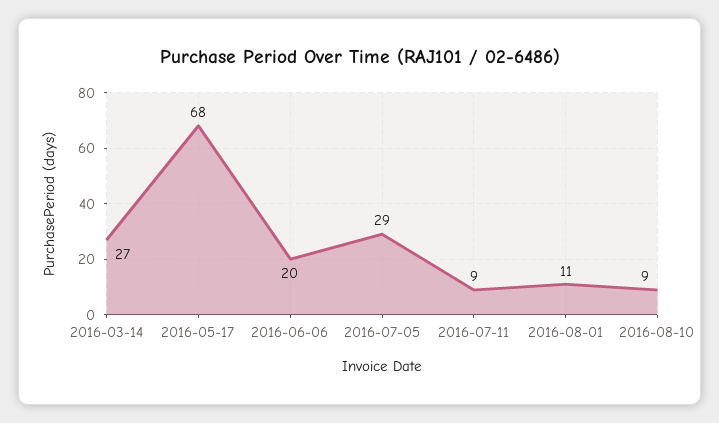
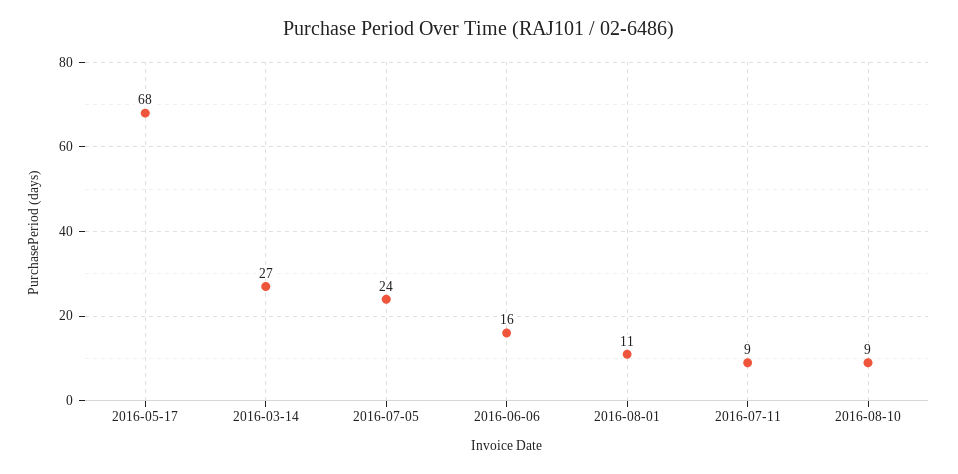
  {
    "2016-03-14": 27,
    "2016-05-17": 68,
-   "2016-06-06": 20,
+   "2016-06-06": 16,
-   "2016-07-05": 29,
+   "2016-07-05": 24,
    "2016-07-11": 9,
    "2016-08-01": 11,
    "2016-08-10": 9
  }

